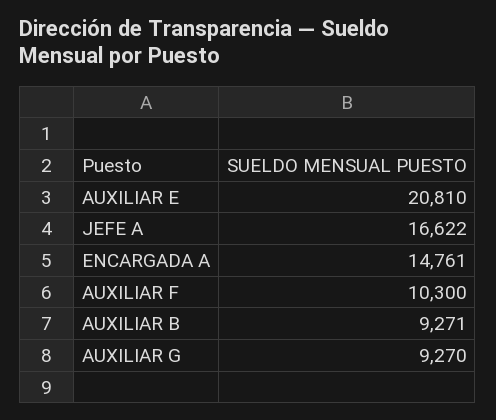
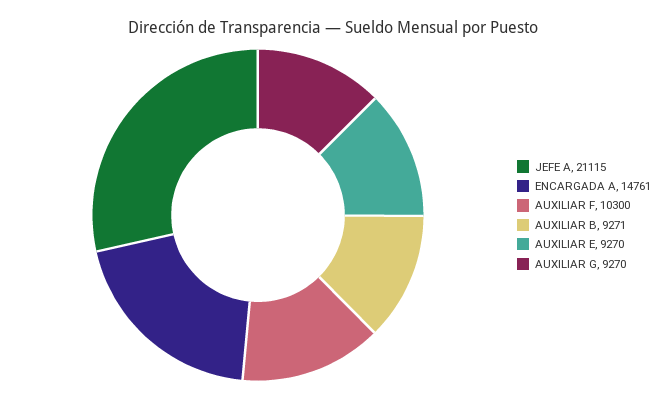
  {
-   "AUXILIAR E": 20810,
+   "AUXILIAR E": 9270,
-   "JEFE A": 16622,
+   "JEFE A": 21115,
    "ENCARGADA A": 14761,
    "AUXILIAR F": 10300,
    "AUXILIAR B": 9271,
    "AUXILIAR G": 9270
  }

